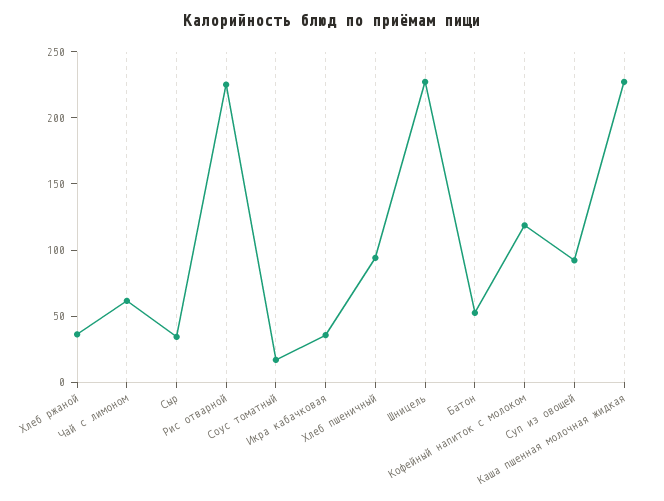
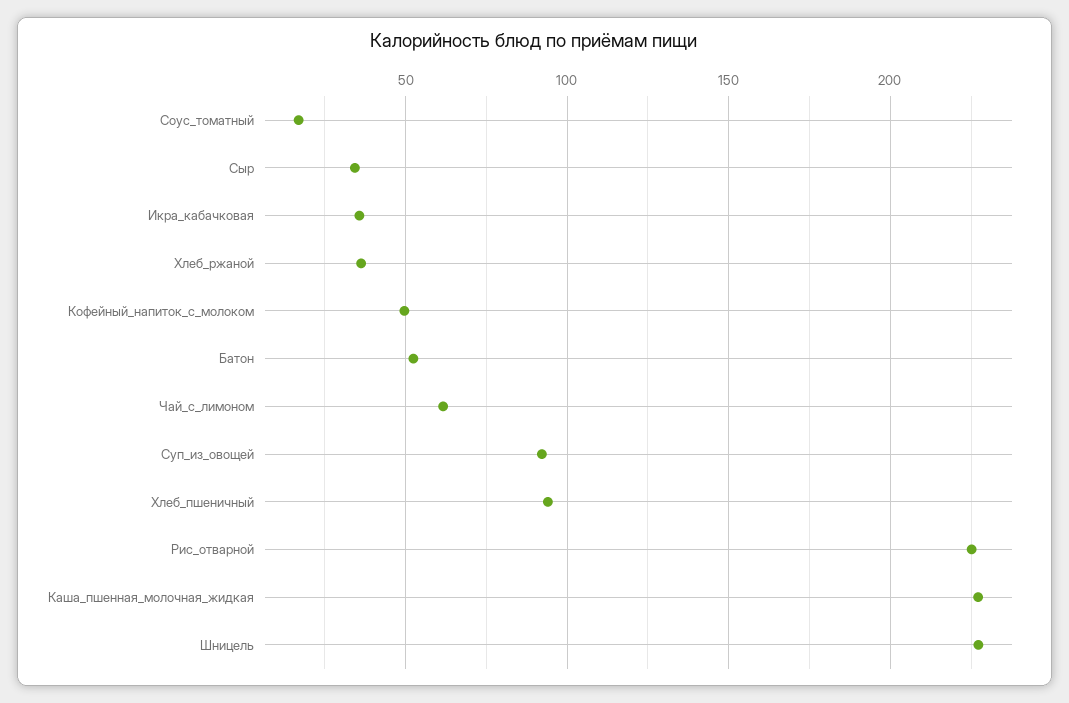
  {
    "Хлеб ржаной": 35,
    "Чай с лимоном": 60,
    "Сыр": 35,
    "Рис отварной": 225,
    "Соус томатный": 15,
    "Икра кабачковая": 35,
    "Хлеб пшеничный": 95,
    "Шницель": 225,
    "Батон": 50,
-   "Кофейный напиток с молоком": 120,
+   "Кофейный напиток с молоком": 50,
    "Суп из овощей": 90,
    "Каша пшенная молочная жидкая": 225
  }

